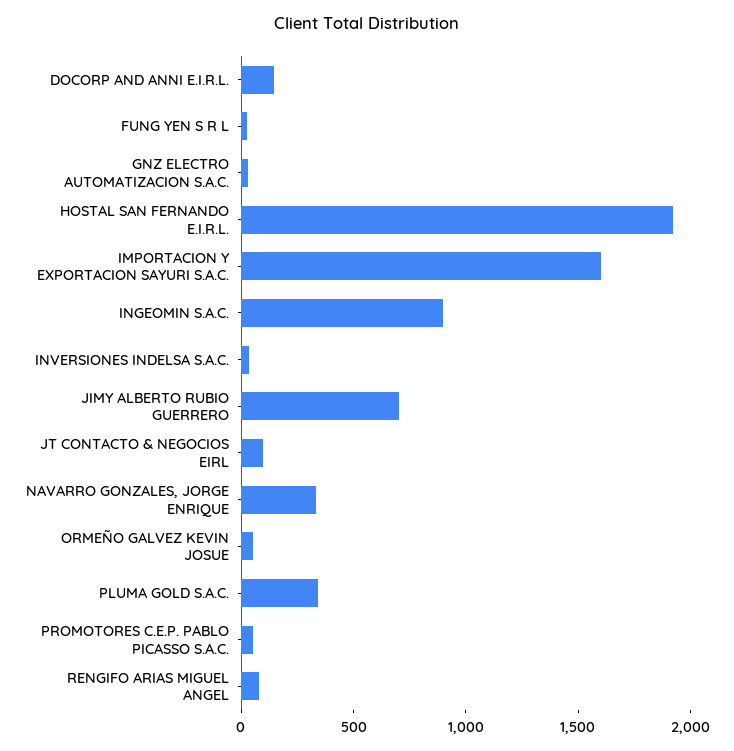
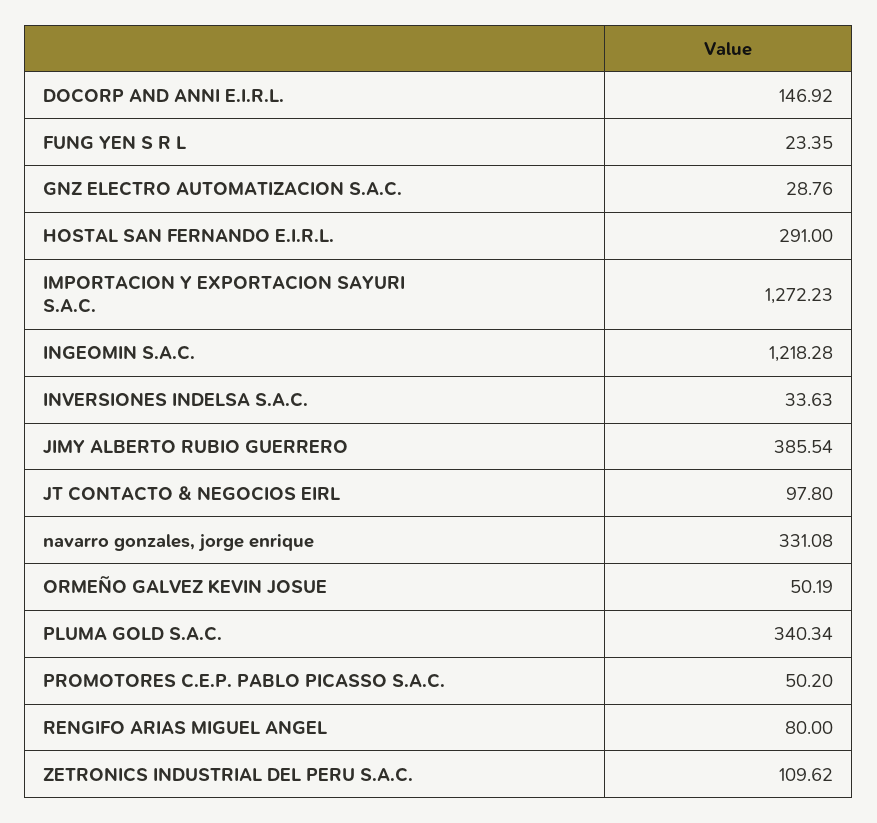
  {
    "DOCORP AND ANNI E.I.R.L.": 146.92,
    "FUNG YEN S R L": 23.35,
    "GNZ ELECTRO AUTOMATIZACION S.A.C.": 28.76,
-   "HOSTAL SAN FERNANDO E.I.R.L.": 1900,
+   "HOSTAL SAN FERNANDO E.I.R.L.": 291,
-   "IMPORTACION Y EXPORTACION SAYURI S.A.C.": 1600,
+   "IMPORTACION Y EXPORTACION SAYURI S.A.C.": 1272.23,
-   "INGEOMIN S.A.C.": 900,
+   "INGEOMIN S.A.C.": 1218.28,
    "INVERSIONES INDELSA S.A.C.": 33.63,
-   "JIMY ALBERTO RUBIO GUERRERO": 700,
+   "JIMY ALBERTO RUBIO GUERRERO": 385.54,
    "JT CONTACTO & NEGOCIOS EIRL": 97.8,
    "NAVARRO GONZALES, JORGE ENRIQUE": 331.08,
    "ORMEÑO GALVEZ KEVIN JOSUE": 50.19,
    "PLUMA GOLD S.A.C.": 340.34,
    "PROMOTORES C.E.P. PABLO PICASSO S.A.C.": 50.2,
-   "RENGIFO ARIAS MIGUEL ANGEL": 80
+   "RENGIFO ARIAS MIGUEL ANGEL": 80,
+   "ZETRONICS INDUSTRIAL DEL PERU S.A.C.": 109.62
  }

